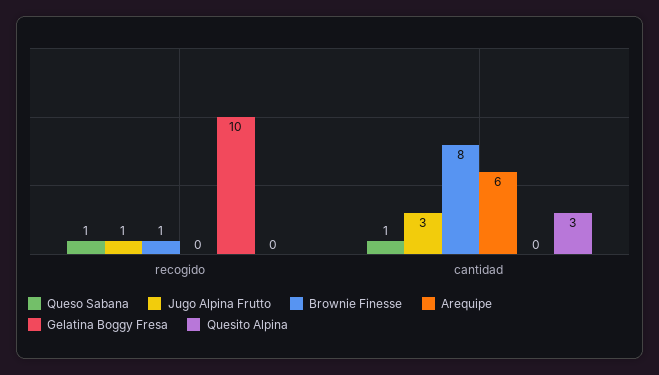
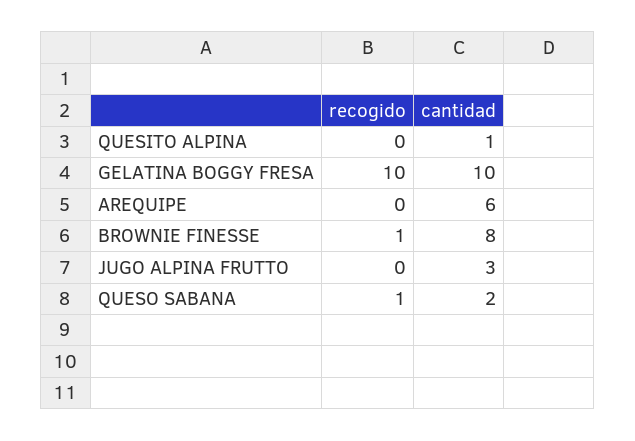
  {
    "Queso Sabana": {
      "recogido": 1,
-     "cantidad": 1
+     "cantidad": 2
    },
    "Jugo Alpina Frutto": {
-     "recogido": 1,
+     "recogido": 0,
      "cantidad": 3
    },
    "Brownie Finesse": {
      "recogido": 1,
      "cantidad": 8
    },
    "Arequipe": {
      "recogido": 0,
      "cantidad": 6
    },
    "Gelatina Boggy Fresa": {
      "recogido": 10,
-     "cantidad": 0
+     "cantidad": 10
    },
    "Quesito Alpina": {
      "recogido": 0,
-     "cantidad": 3
+     "cantidad": 1
    }
  }

